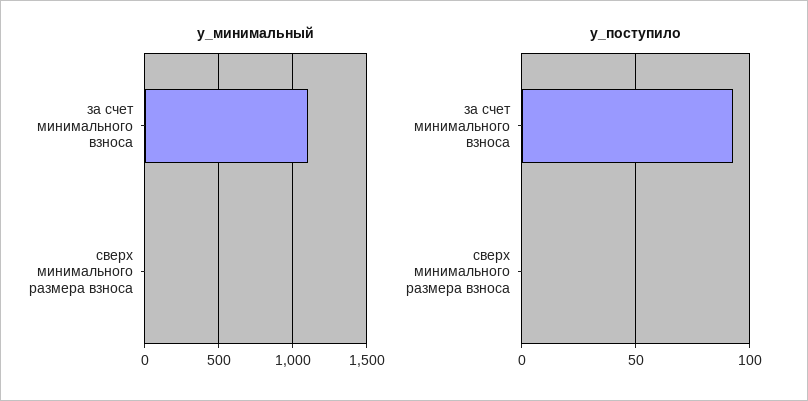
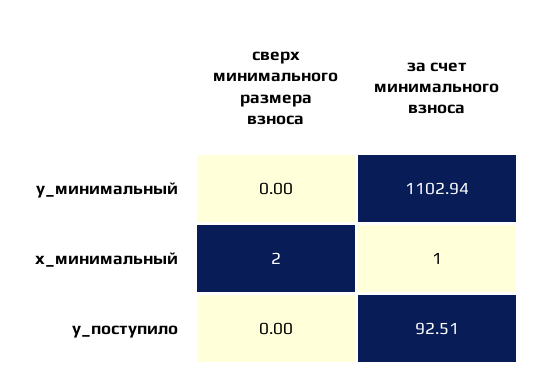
  {
    "y_минимальный": {
      "за счет минимального взноса": 1102.94,
      "сверх минимального размера взноса": 0
    },
    "y_поступило": {
      "за счет минимального взноса": 92.51,
      "сверх минимального размера взноса": 0
-   }
+   },
+   "x_минимальный": {
+     "сверх минимального размера взноса": 2,
+     "за счет минимального взноса": 1
+   }
  }

